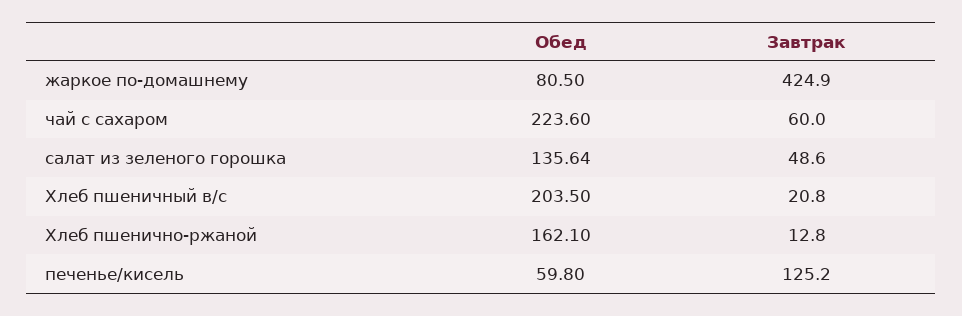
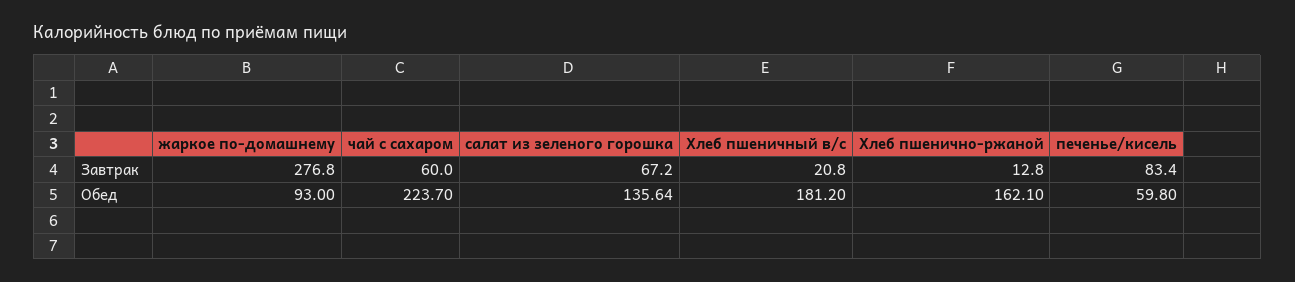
  {
    "Обед": {
-     "жаркое по-домашнему": 80.5,
+     "жаркое по-домашнему": 93,
-     "чай с сахаром": 223.6,
+     "чай с сахаром": 223.7,
      "салат из зеленого горошка": 135.64,
-     "Хлеб пшеничный в/с": 203.5,
+     "Хлеб пшеничный в/с": 181.2,
      "Хлеб пшенично-ржаной": 162.1,
      "печенье/кисель": 59.8
    },
    "Завтрак": {
-     "жаркое по-домашнему": 424.9,
+     "жаркое по-домашнему": 276.8,
      "чай с сахаром": 60,
-     "салат из зеленого горошка": 48.6,
+     "салат из зеленого горошка": 67.2,
      "Хлеб пшеничный в/с": 20.8,
      "Хлеб пшенично-ржаной": 12.8,
-     "печенье/кисель": 125.2
+     "печенье/кисель": 83.4
    }
  }

